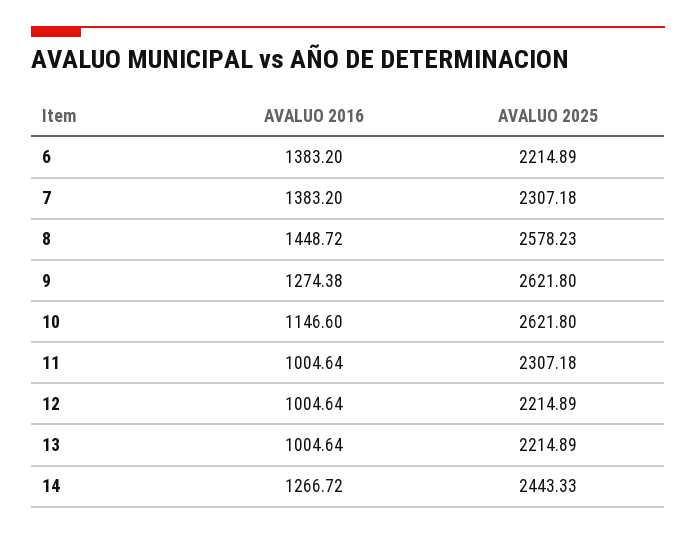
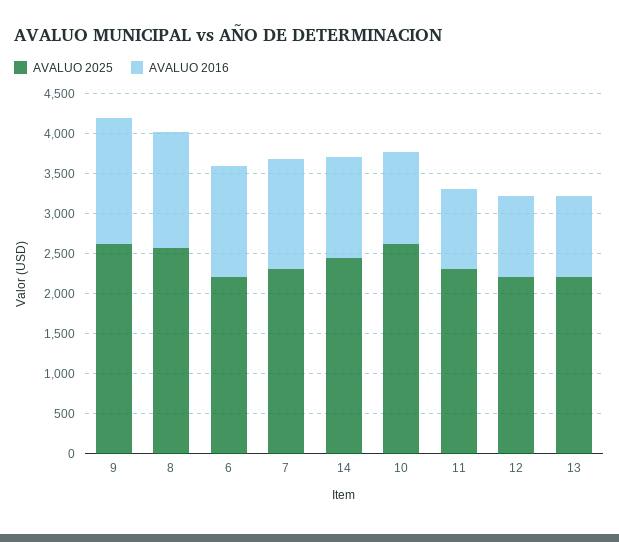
  {
    "AVALUO 2016": {
      "6": 1383.2,
      "7": 1383.2,
      "8": 1448.72,
-     "9": 1274.38,
+     "9": 1600,
      "10": 1146.6,
      "11": 1004.64,
      "12": 1004.64,
      "13": 1004.64,
      "14": 1266.72
    },
    "AVALUO 2025": {
      "6": 2214.89,
      "7": 2307.18,
      "8": 2578.23,
      "9": 2621.8,
      "10": 2621.8,
      "11": 2307.18,
      "12": 2214.89,
      "13": 2214.89,
      "14": 2443.33
    }
  }

